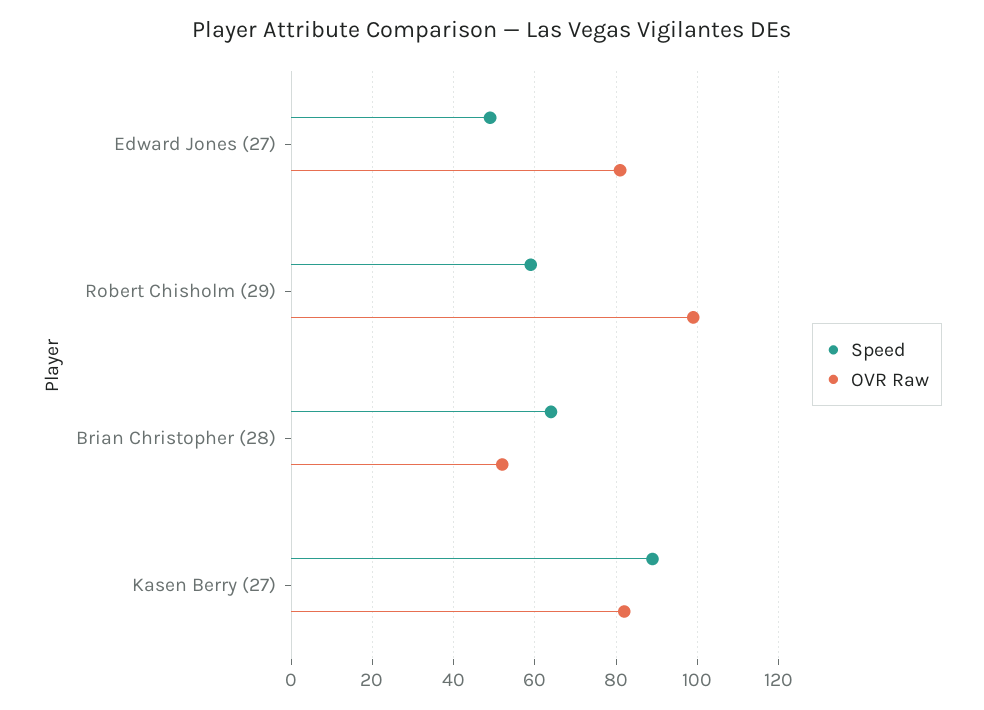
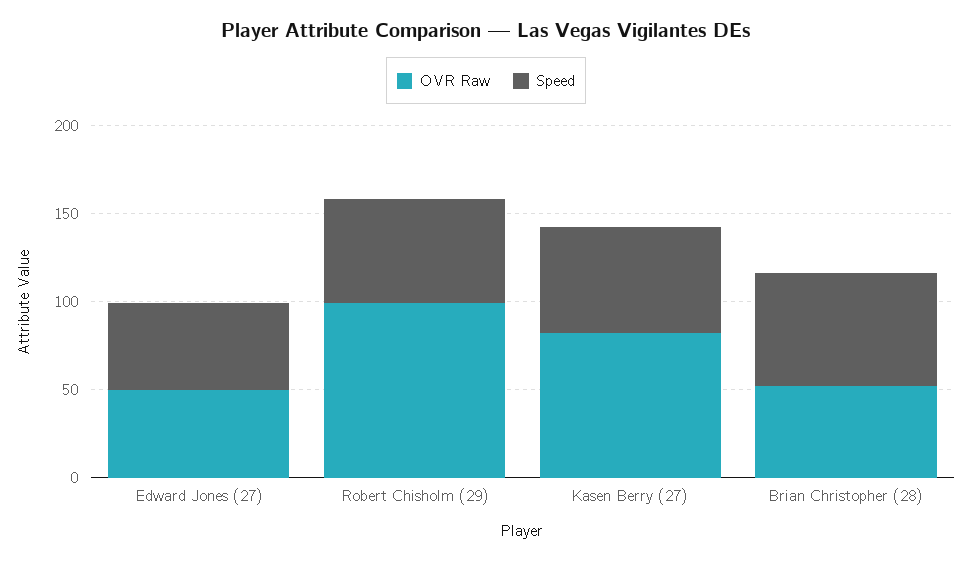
  {
    "Speed": {
      "Edward Jones (27)": 50,
      "Robert Chisholm (29)": 60,
      "Brian Christopher (28)": 65,
-     "Kasen Berry (27)": 90
+     "Kasen Berry (27)": 60
    },
    "OVR Raw": {
-     "Edward Jones (27)": 80,
+     "Edward Jones (27)": 50,
      "Robert Chisholm (29)": 100,
      "Brian Christopher (28)": 50,
      "Kasen Berry (27)": 80
    }
  }

